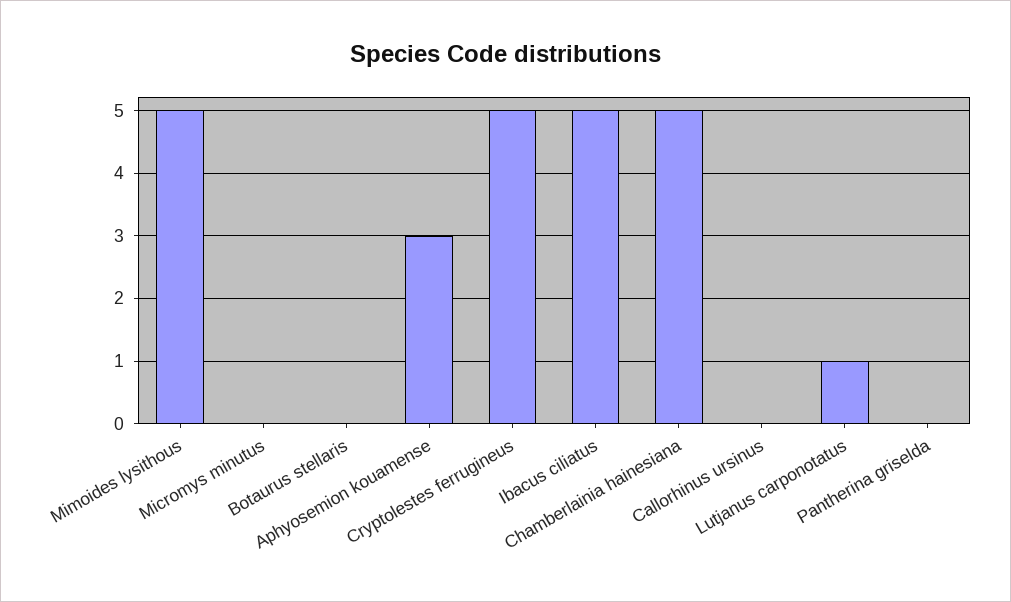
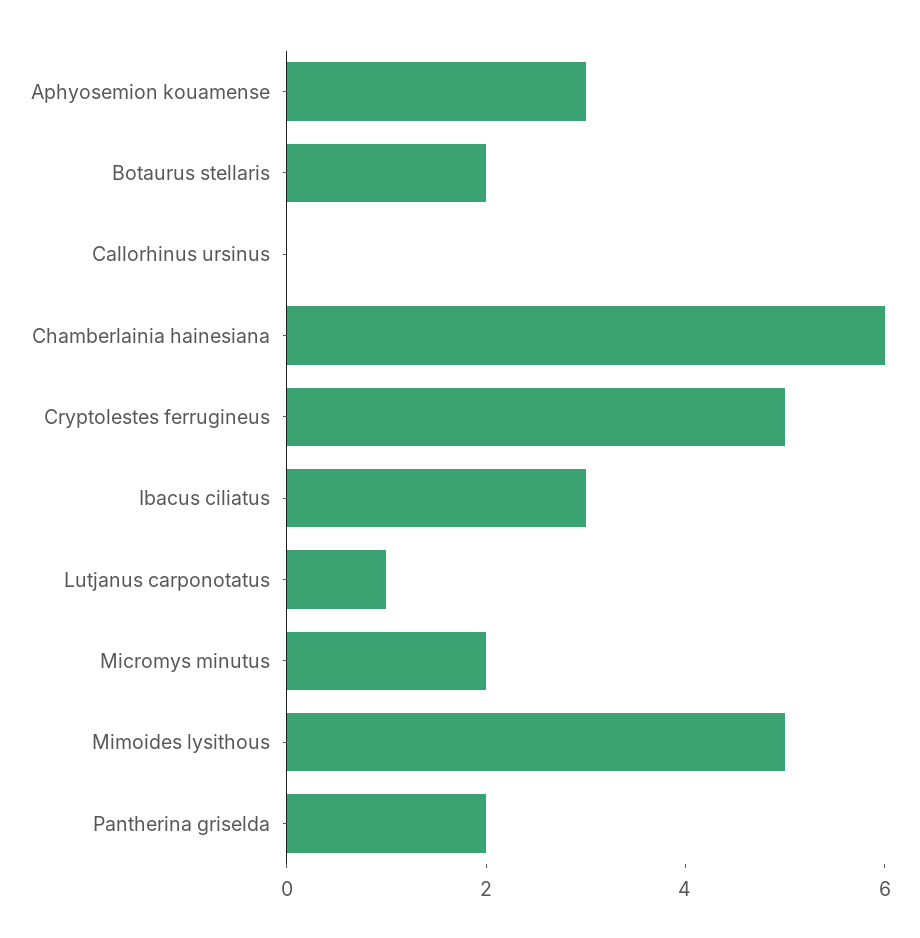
  {
    "Mimoides lysithous": 5,
-   "Micromys minutus": 0,
+   "Micromys minutus": 2,
-   "Botaurus stellaris": 0,
+   "Botaurus stellaris": 2,
    "Aphyosemion kouamense": 3,
    "Cryptolestes ferrugineus": 5,
-   "Ibacus ciliatus": 5,
+   "Ibacus ciliatus": 3,
-   "Chamberlainia hainesiana": 5,
+   "Chamberlainia hainesiana": 6,
    "Callorhinus ursinus": 0,
    "Lutjanus carponotatus": 1,
-   "Pantherina griselda": 0
+   "Pantherina griselda": 2
  }

